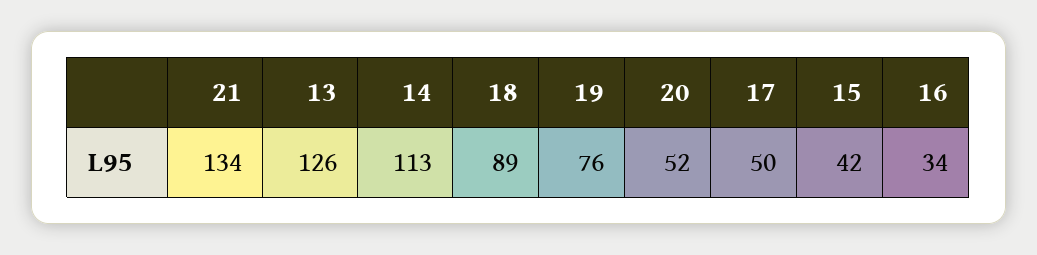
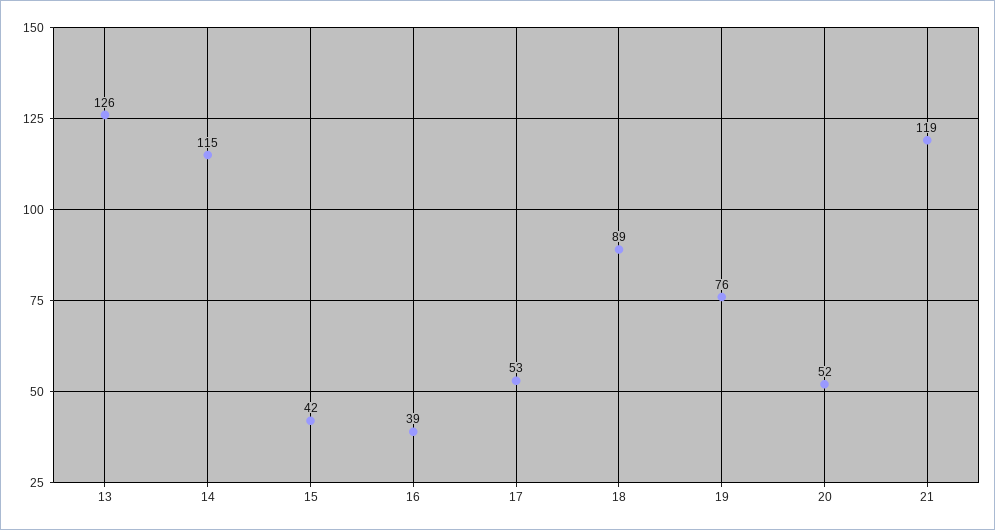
  {
-   "21": 134,
+   "21": 119,
    "13": 126,
-   "14": 113,
+   "14": 115,
    "18": 89,
    "19": 76,
    "20": 52,
-   "17": 50,
+   "17": 53,
    "15": 42,
-   "16": 34
+   "16": 39
  }

